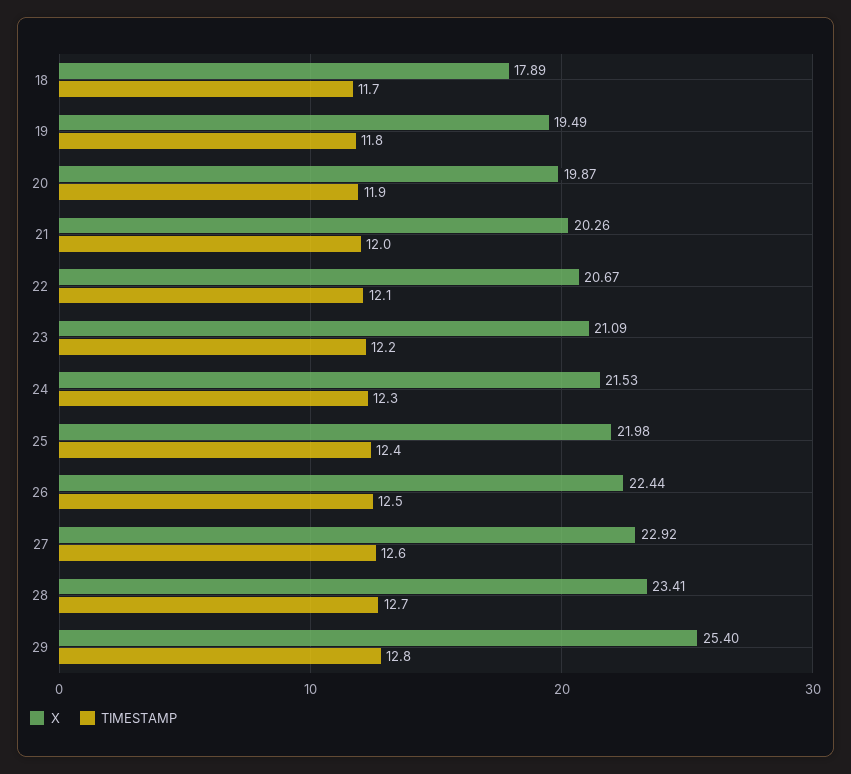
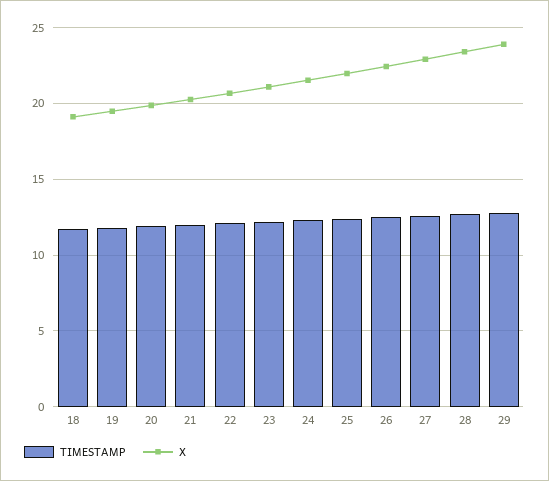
  {
    "X": {
-     "18": 17.89,
+     "18": 19,
      "19": 19.49,
      "20": 19.87,
      "21": 20.26,
      "22": 20.67,
      "23": 21.09,
      "24": 21.53,
      "25": 21.98,
      "26": 22.44,
      "27": 22.92,
      "28": 23.41,
-     "29": 25.4
+     "29": 24
    },
    "TIMESTAMP": {
      "18": 11.7,
      "19": 11.8,
      "20": 11.9,
      "21": 12,
      "22": 12.1,
      "23": 12.2,
      "24": 12.3,
      "25": 12.4,
      "26": 12.5,
      "27": 12.6,
      "28": 12.7,
      "29": 12.8
    }
  }

